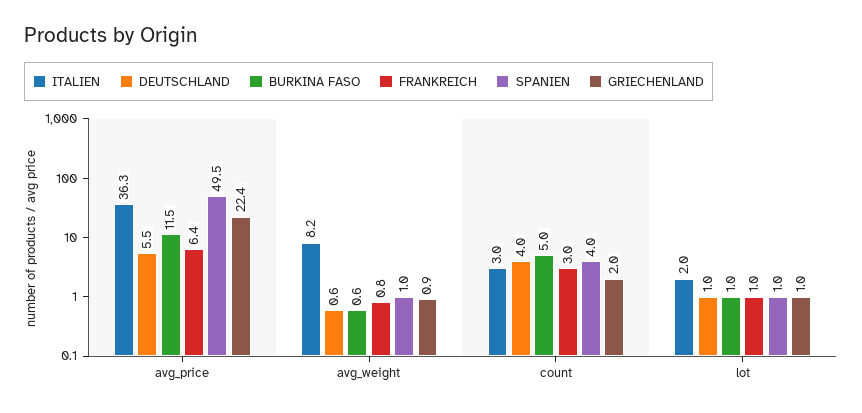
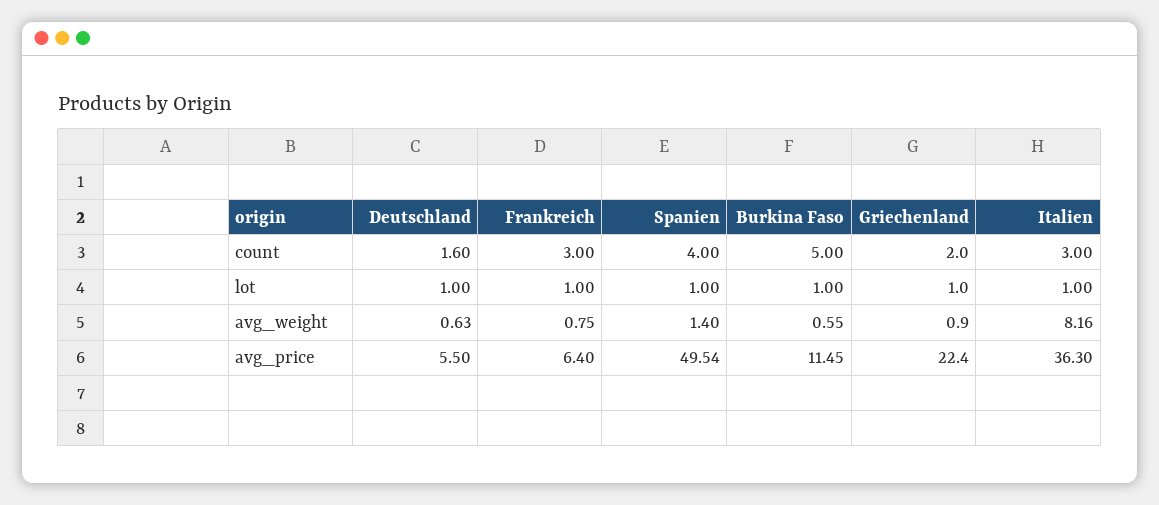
  {
    "ITALIEN": {
      "avg_price": 36.3,
      "avg_weight": 8.16,
      "count": 3,
-     "lot": 2
+     "lot": 1
    },
    "DEUTSCHLAND": {
      "avg_price": 5.5,
      "avg_weight": 0.63,
-     "count": 4,
+     "count": 1.6,
      "lot": 1
    },
    "BURKINA FASO": {
      "avg_price": 11.45,
      "avg_weight": 0.55,
      "count": 5,
      "lot": 1
    },
    "FRANKREICH": {
      "avg_price": 6.4,
      "avg_weight": 0.75,
      "count": 3,
      "lot": 1
    },
    "SPANIEN": {
      "avg_price": 49.54,
-     "avg_weight": 1,
+     "avg_weight": 1.4,
      "count": 4,
      "lot": 1
    },
    "GRIECHENLAND": {
      "avg_price": 22.4,
      "avg_weight": 0.9,
      "count": 2,
      "lot": 1
    }
  }

